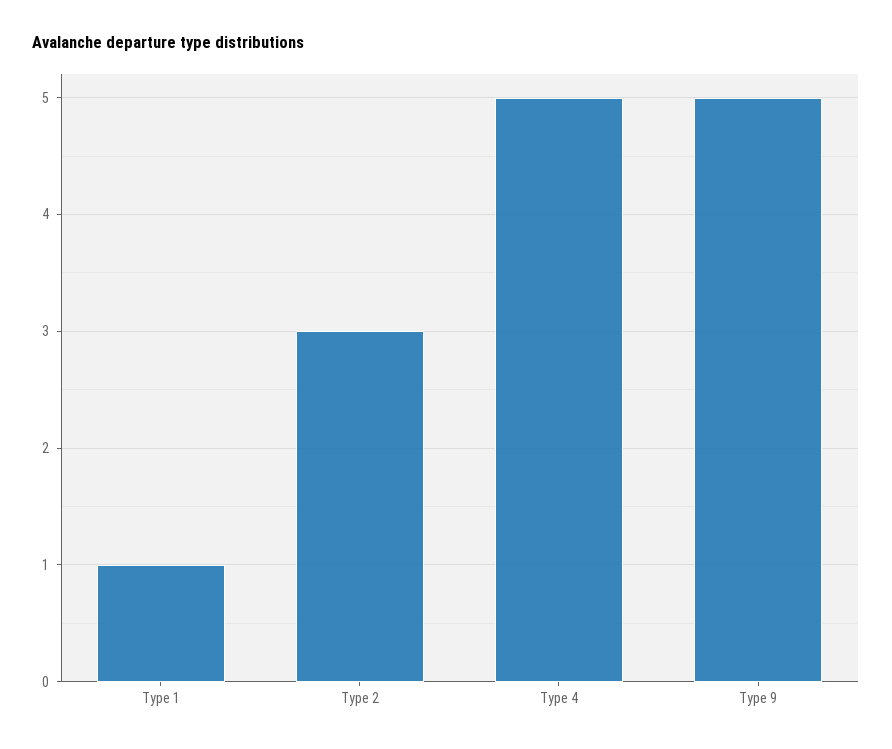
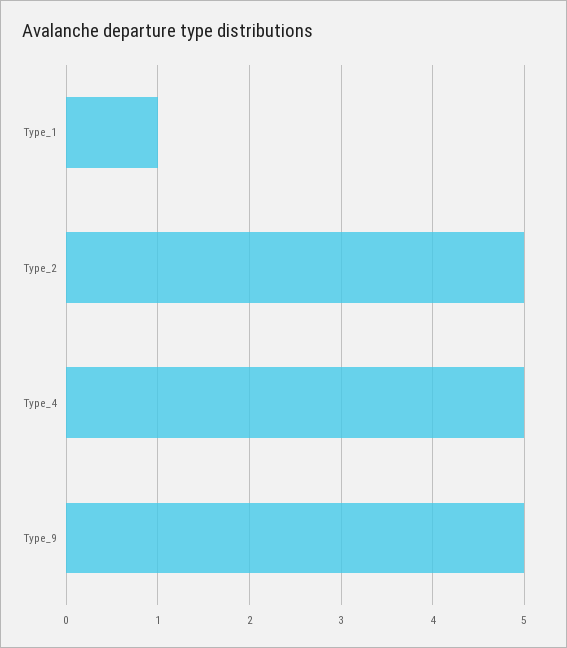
  {
    "Type 1": 1,
-   "Type 2": 3,
+   "Type 2": 5,
    "Type 4": 5,
    "Type 9": 5
  }

